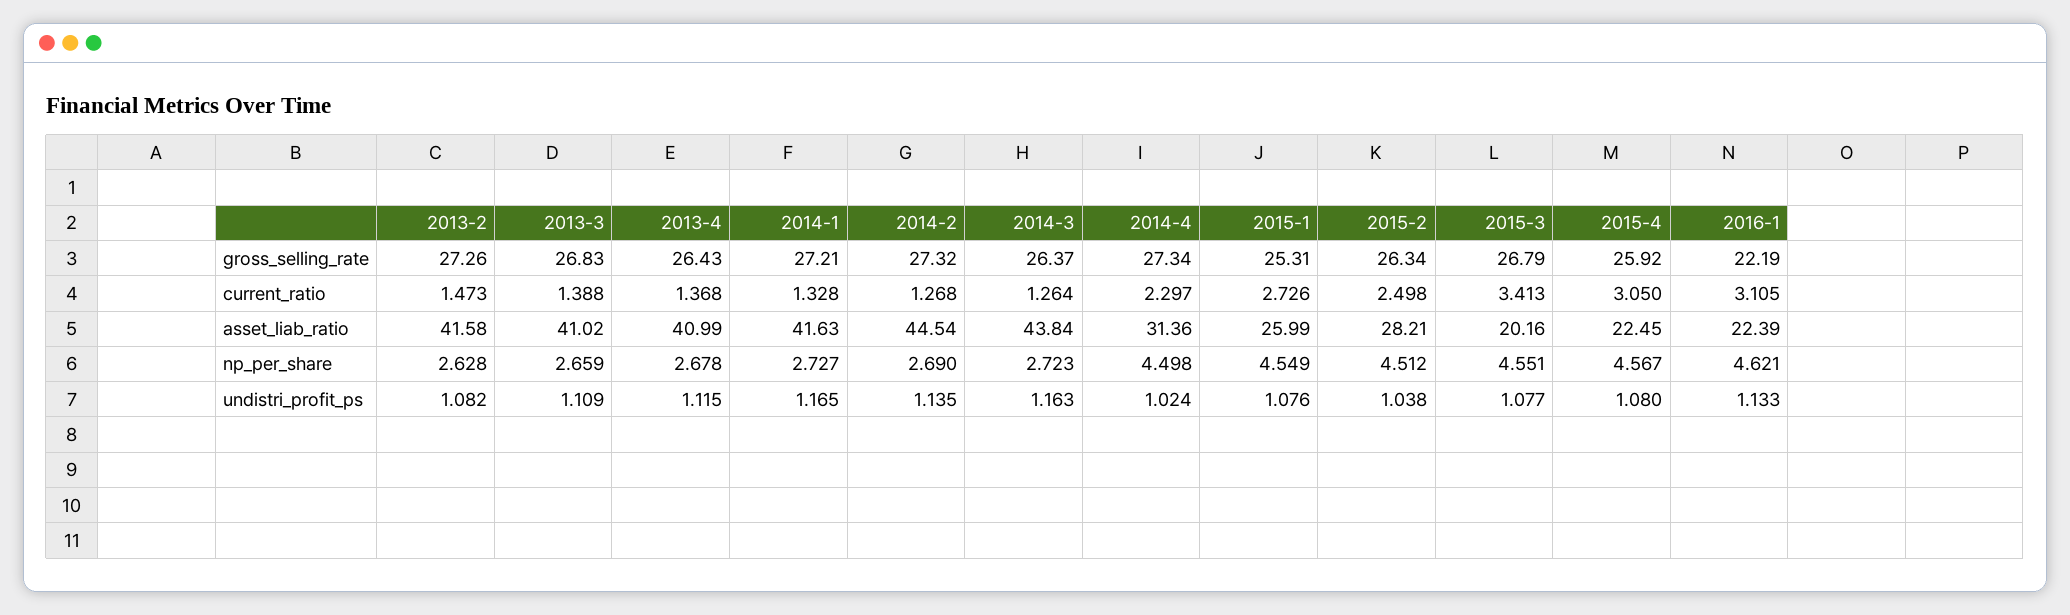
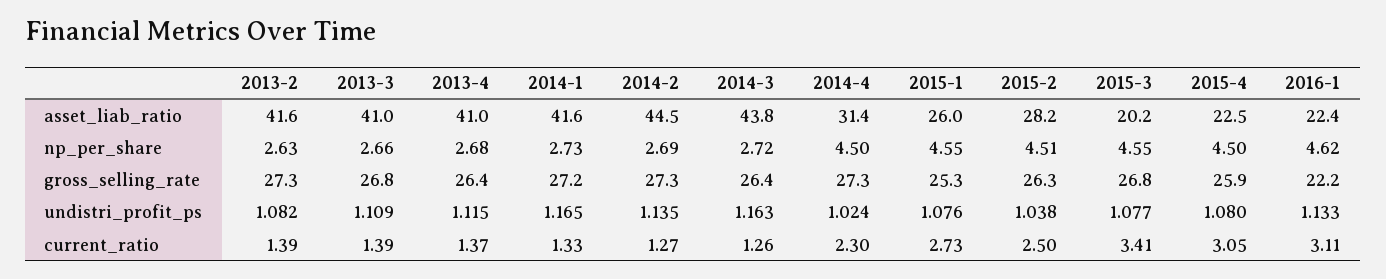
  {
    "2013-2": {
      "gross_selling_rate": 27.26,
-     "current_ratio": 1.473,
+     "current_ratio": 1.39,
      "asset_liab_ratio": 41.58,
      "np_per_share": 2.628,
      "undistri_profit_ps": 1.082
    },
    "2013-3": {
      "gross_selling_rate": 26.83,
      "current_ratio": 1.388,
      "asset_liab_ratio": 41.02,
      "np_per_share": 2.659,
      "undistri_profit_ps": 1.109
    },
    "2013-4": {
      "gross_selling_rate": 26.43,
      "current_ratio": 1.368,
      "asset_liab_ratio": 40.99,
      "np_per_share": 2.678,
      "undistri_profit_ps": 1.115
    },
    "2014-1": {
      "gross_selling_rate": 27.21,
      "current_ratio": 1.328,
      "asset_liab_ratio": 41.63,
      "np_per_share": 2.727,
      "undistri_profit_ps": 1.165
    },
    "2014-2": {
      "gross_selling_rate": 27.32,
      "current_ratio": 1.268,
      "asset_liab_ratio": 44.54,
      "np_per_share": 2.69,
      "undistri_profit_ps": 1.135
    },
    "2014-3": {
      "gross_selling_rate": 26.37,
      "current_ratio": 1.264,
      "asset_liab_ratio": 43.84,
      "np_per_share": 2.723,
      "undistri_profit_ps": 1.163
    },
    "2014-4": {
      "gross_selling_rate": 27.34,
      "current_ratio": 2.297,
      "asset_liab_ratio": 31.36,
      "np_per_share": 4.498,
      "undistri_profit_ps": 1.024
    },
    "2015-1": {
      "gross_selling_rate": 25.31,
      "current_ratio": 2.726,
      "asset_liab_ratio": 25.99,
      "np_per_share": 4.549,
      "undistri_profit_ps": 1.076
    },
    "2015-2": {
      "gross_selling_rate": 26.34,
      "current_ratio": 2.498,
      "asset_liab_ratio": 28.21,
      "np_per_share": 4.512,
      "undistri_profit_ps": 1.038
    },
    "2015-3": {
      "gross_selling_rate": 26.79,
      "current_ratio": 3.413,
      "asset_liab_ratio": 20.16,
      "np_per_share": 4.551,
      "undistri_profit_ps": 1.077
    },
    "2015-4": {
      "gross_selling_rate": 25.92,
      "current_ratio": 3.05,
      "asset_liab_ratio": 22.45,
-     "np_per_share": 4.567,
+     "np_per_share": 4.5,
      "undistri_profit_ps": 1.08
    },
    "2016-1": {
      "gross_selling_rate": 22.19,
      "current_ratio": 3.105,
      "asset_liab_ratio": 22.39,
      "np_per_share": 4.621,
      "undistri_profit_ps": 1.133
    }
  }

